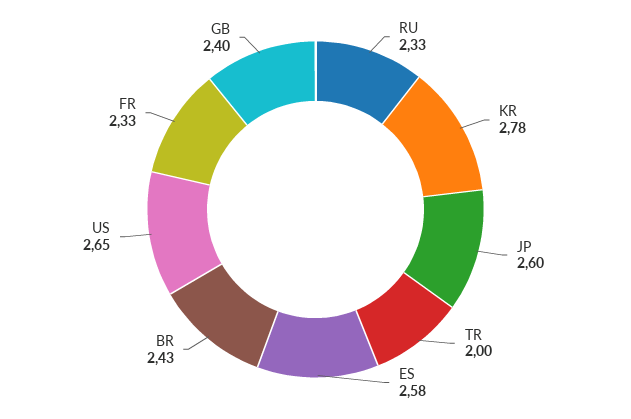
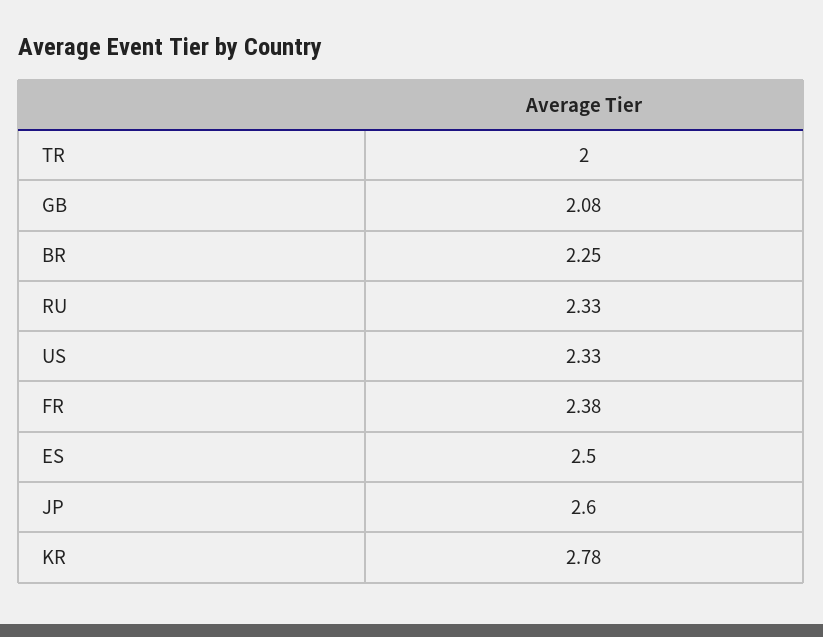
  {
    "RU": 2.33,
    "KR": 2.78,
    "JP": 2.6,
    "TR": 2,
-   "ES": 2.58,
+   "ES": 2.5,
-   "BR": 2.43,
+   "BR": 2.25,
-   "US": 2.65,
+   "US": 2.33,
-   "FR": 2.33,
+   "FR": 2.38,
-   "GB": 2.4
+   "GB": 2.08
  }

